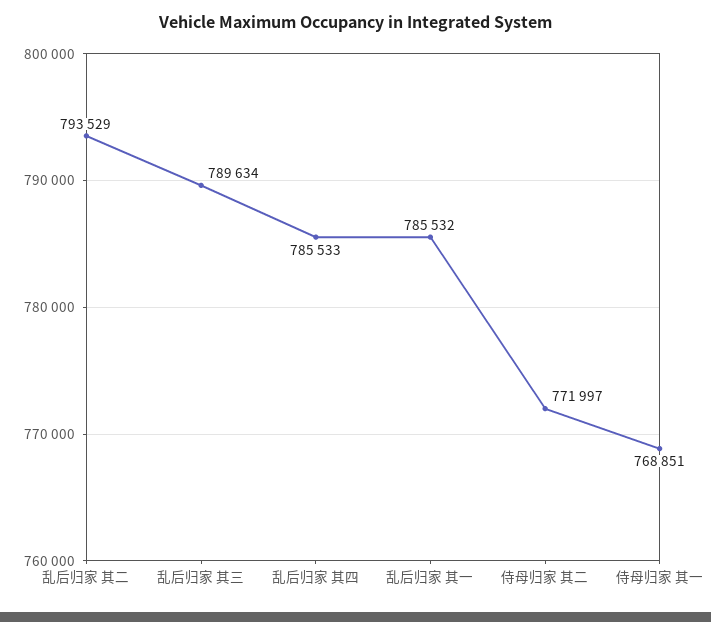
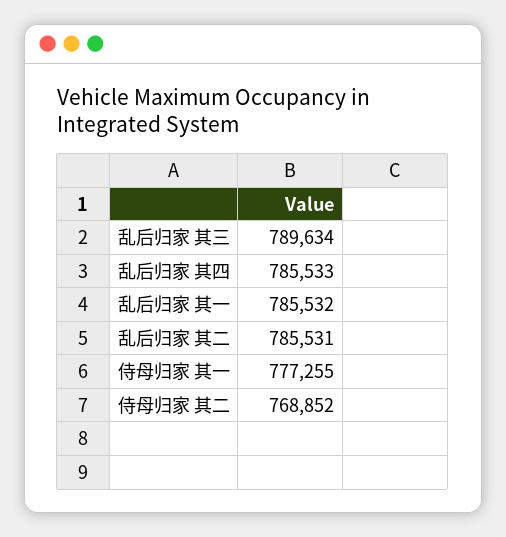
  {
-   "乱后归家 其二": 793529,
+   "乱后归家 其二": 785531,
    "乱后归家 其三": 789634,
    "乱后归家 其四": 785533,
    "乱后归家 其一": 785532,
-   "侍母归家 其二": 771997,
+   "侍母归家 其二": 768852,
-   "侍母归家 其一": 768851
+   "侍母归家 其一": 777255
  }

